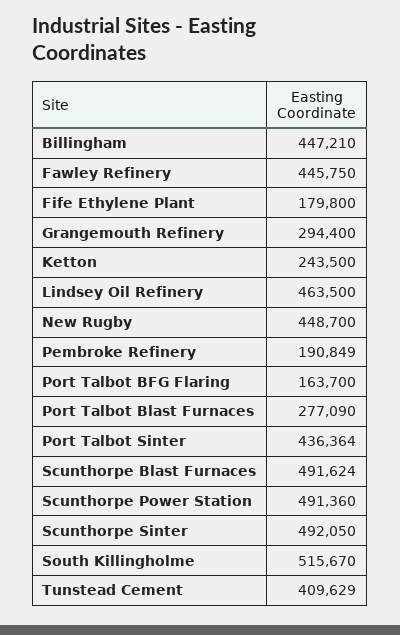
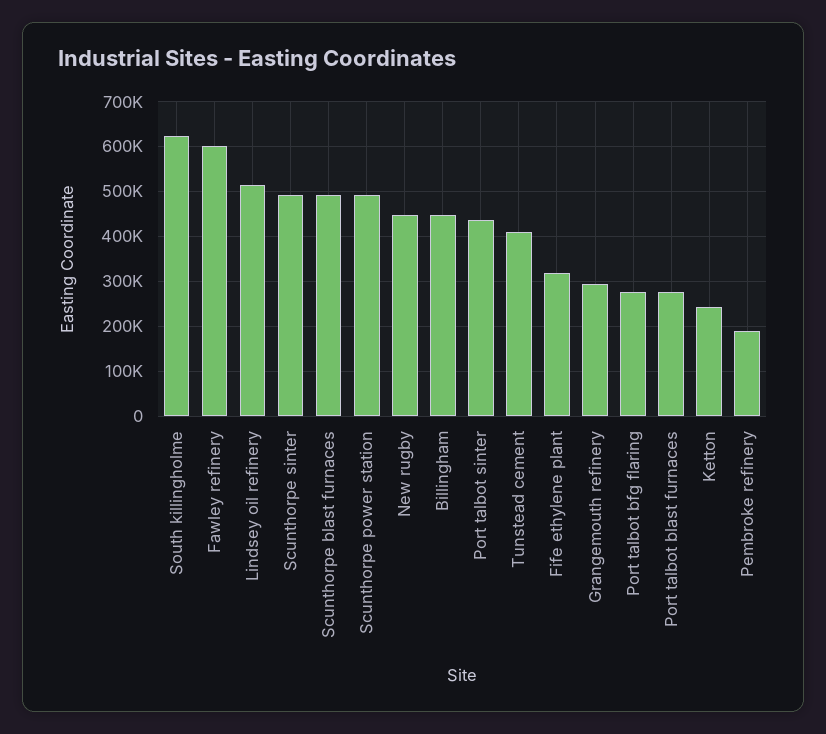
  {
    "Billingham": 447210,
-   "Fawley Refinery": 445750,
+   "Fawley Refinery": 600000,
-   "Fife Ethylene Plant": 179800,
+   "Fife Ethylene Plant": 320000,
    "Grangemouth Refinery": 294400,
    "Ketton": 243500,
-   "Lindsey Oil Refinery": 463500,
+   "Lindsey Oil Refinery": 520000,
    "New Rugby": 448700,
    "Pembroke Refinery": 190849,
-   "Port Talbot BFG Flaring": 163700,
+   "Port Talbot BFG Flaring": 280000,
    "Port Talbot Blast Furnaces": 277090,
    "Port Talbot Sinter": 436364,
    "Scunthorpe Blast Furnaces": 491624,
    "Scunthorpe Power Station": 491360,
    "Scunthorpe Sinter": 492050,
-   "South Killingholme": 515670,
+   "South Killingholme": 620000,
    "Tunstead Cement": 409629
  }

